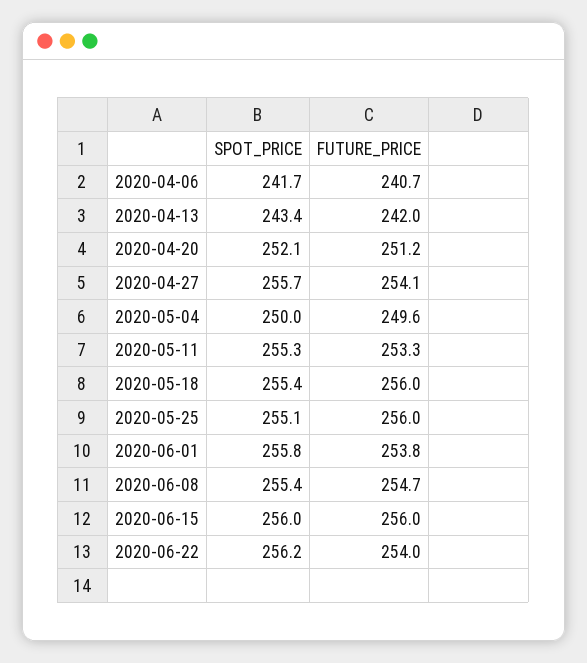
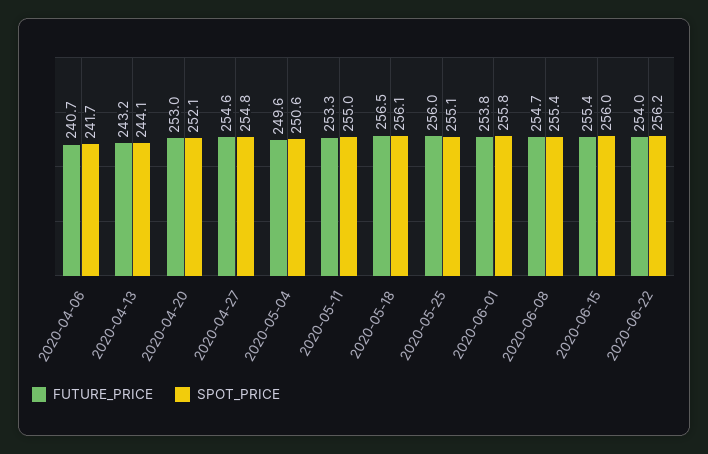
  {
    "SPOT_PRICE": {
      "2020-04-06": 241.7,
-     "2020-04-13": 243.4,
+     "2020-04-13": 244.1,
      "2020-04-20": 252.1,
-     "2020-04-27": 255.7,
+     "2020-04-27": 254.8,
-     "2020-05-04": 250,
+     "2020-05-04": 250.6,
-     "2020-05-11": 255.3,
+     "2020-05-11": 255,
-     "2020-05-18": 255.4,
+     "2020-05-18": 256.1,
      "2020-05-25": 255.1,
      "2020-06-01": 255.8,
      "2020-06-08": 255.4,
      "2020-06-15": 256,
      "2020-06-22": 256.2
    },
    "FUTURE_PRICE": {
      "2020-04-06": 240.7,
-     "2020-04-13": 242,
+     "2020-04-13": 243.2,
-     "2020-04-20": 251.2,
+     "2020-04-20": 253,
-     "2020-04-27": 254.1,
+     "2020-04-27": 254.6,
      "2020-05-04": 249.6,
      "2020-05-11": 253.3,
-     "2020-05-18": 256,
+     "2020-05-18": 256.5,
      "2020-05-25": 256,
      "2020-06-01": 253.8,
      "2020-06-08": 254.7,
-     "2020-06-15": 256,
+     "2020-06-15": 255.4,
      "2020-06-22": 254
    }
  }

